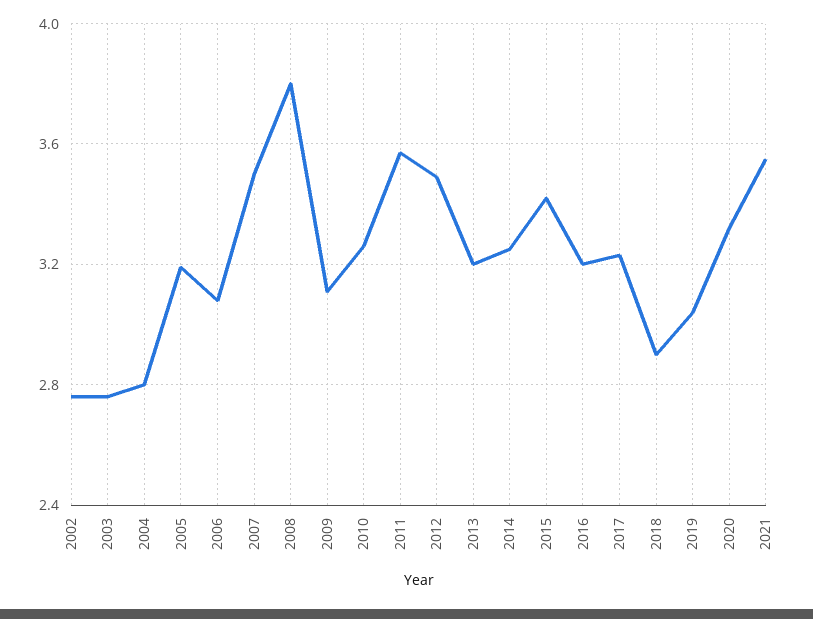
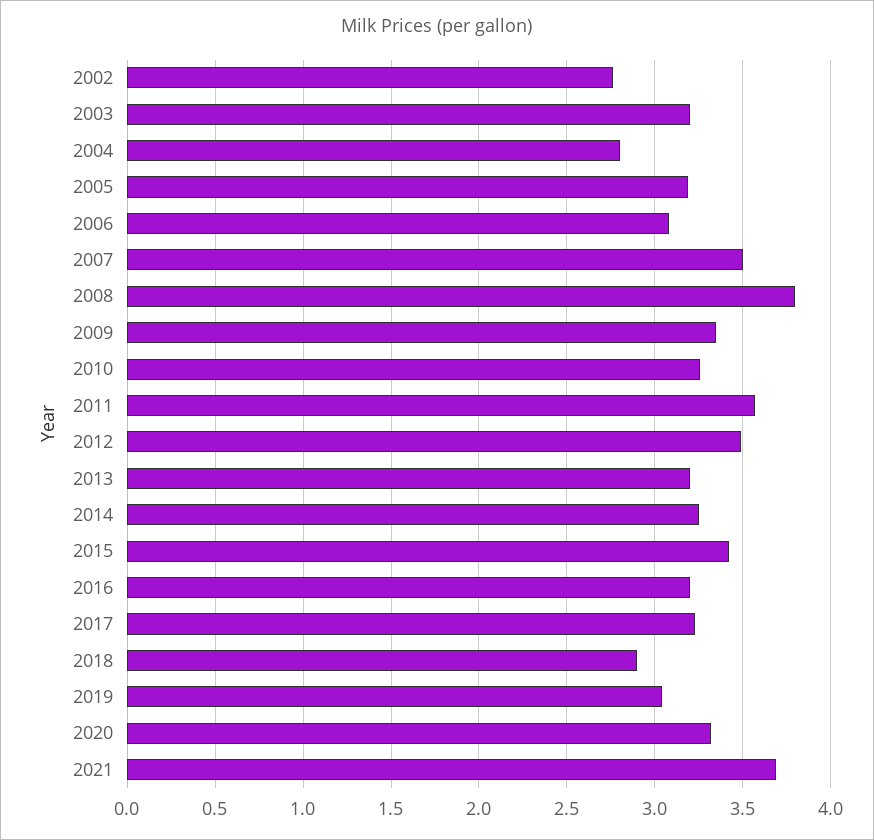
  {
    "2002": 2.75,
-   "2003": 2.75,
+   "2003": 3.2,
    "2004": 2.8,
    "2005": 3.2,
    "2006": 3.1,
    "2007": 3.5,
    "2008": 3.8,
-   "2009": 3.1,
+   "2009": 3.35,
    "2010": 3.25,
    "2011": 3.55,
    "2012": 3.5,
    "2013": 3.2,
    "2014": 3.25,
    "2015": 3.4,
    "2016": 3.2,
    "2017": 3.25,
    "2018": 2.9,
    "2019": 3.05,
    "2020": 3.3,
-   "2021": 3.55
+   "2021": 3.7
  }

